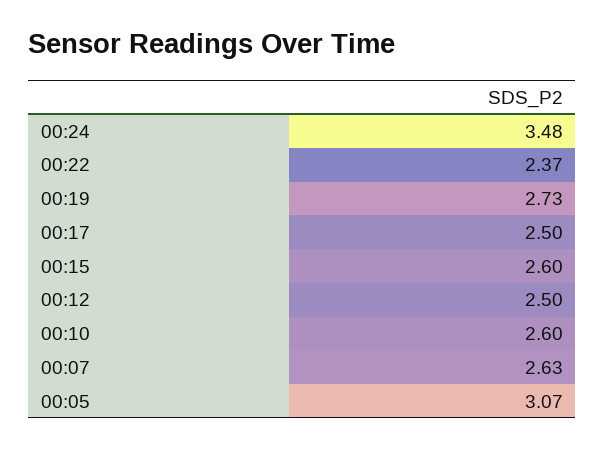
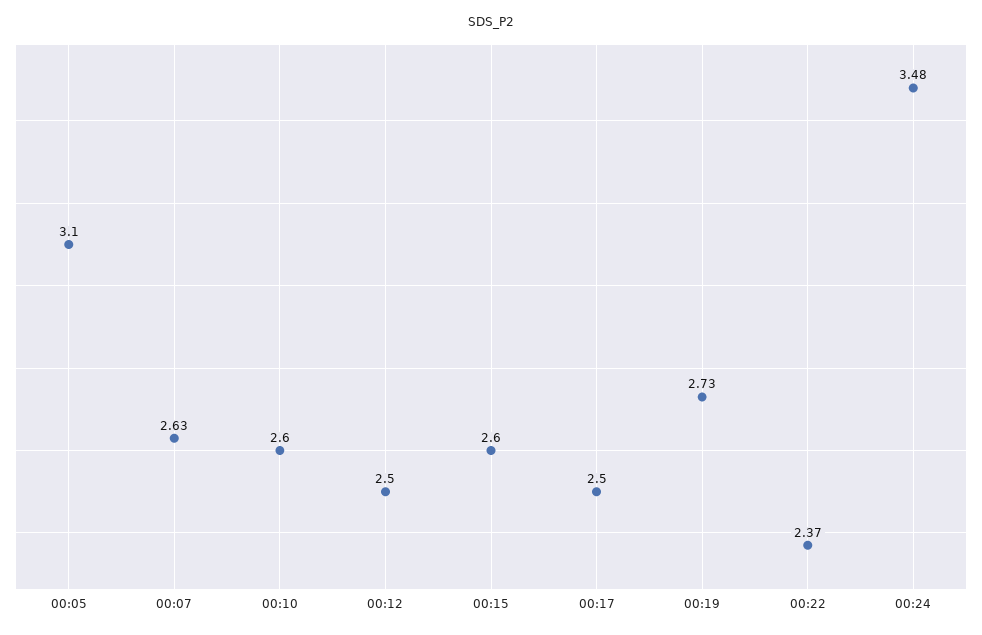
  {
    "00:24": 3.48,
    "00:22": 2.37,
    "00:19": 2.73,
    "00:17": 2.5,
    "00:15": 2.6,
    "00:12": 2.5,
    "00:10": 2.6,
    "00:07": 2.63,
-   "00:05": 3.07
+   "00:05": 3.1
  }

